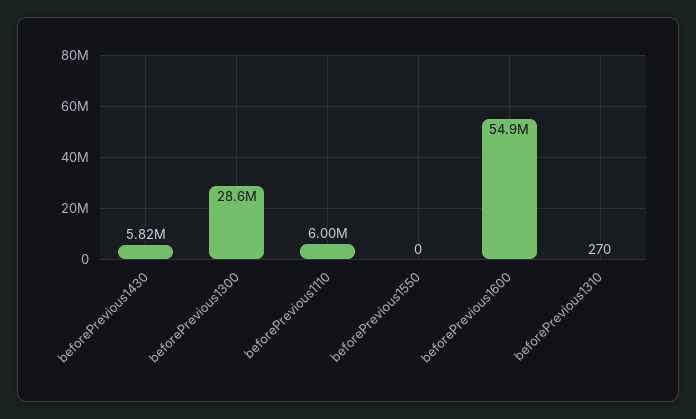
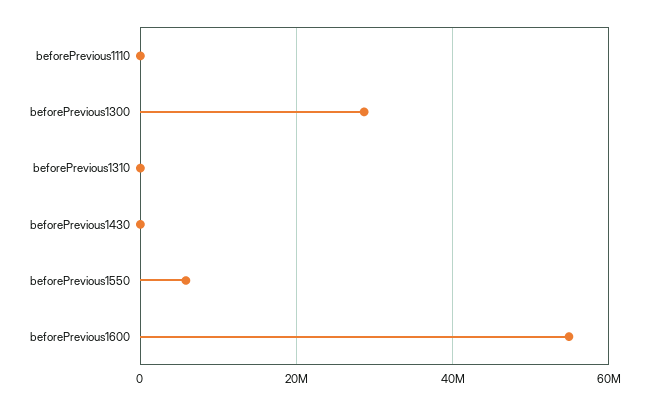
  {
-   "beforePrevious1430": 5820000,
+   "beforePrevious1430": 0,
    "beforePrevious1300": 28600000,
-   "beforePrevious1110": 6000000,
+   "beforePrevious1110": 0,
-   "beforePrevious1550": 0,
+   "beforePrevious1550": 6000000,
    "beforePrevious1600": 54900000,
    "beforePrevious1310": 270
  }

